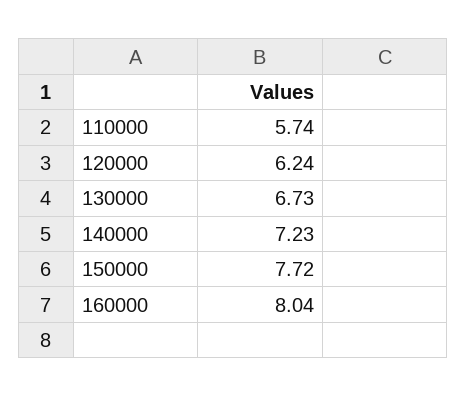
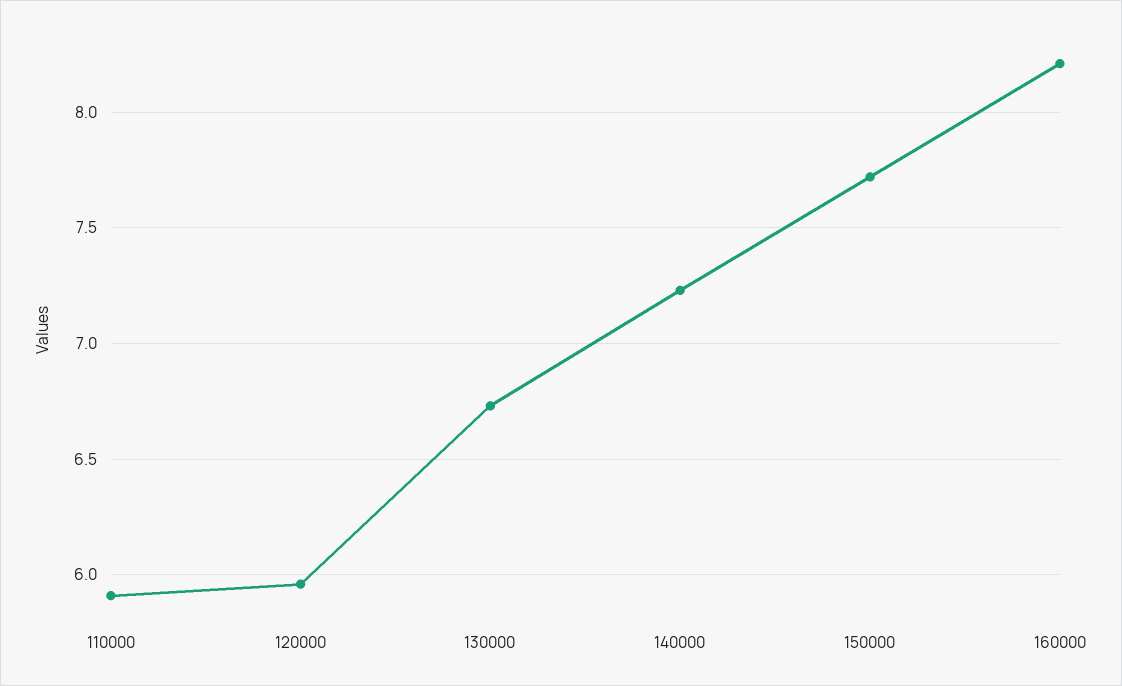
  {
-   "110000": 5.74,
+   "110000": 5.9,
-   "120000": 6.24,
+   "120000": 5.95,
    "130000": 6.73,
    "140000": 7.23,
    "150000": 7.72,
-   "160000": 8.04
+   "160000": 8.2
  }

